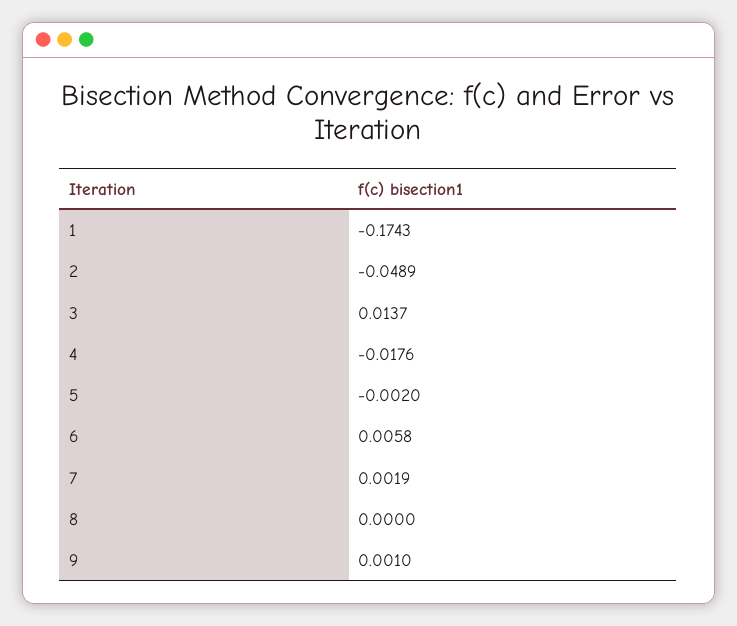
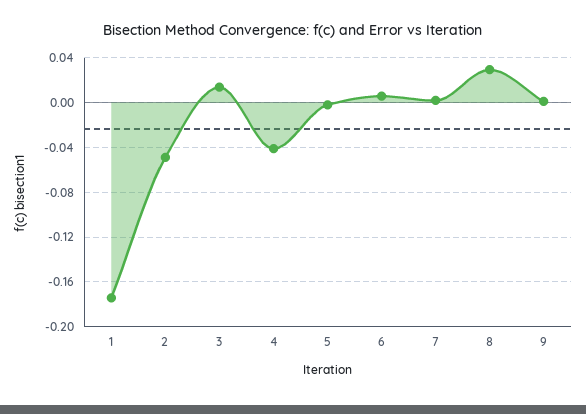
  {
    "1": -0.1743,
    "2": -0.0489,
    "3": 0.0137,
-   "4": -0.0176,
+   "4": -0.04,
    "5": -0.002,
    "6": 0.0058,
    "7": 0.0019,
-   "8": 0,
+   "8": 0.03,
    "9": 0.001
  }

